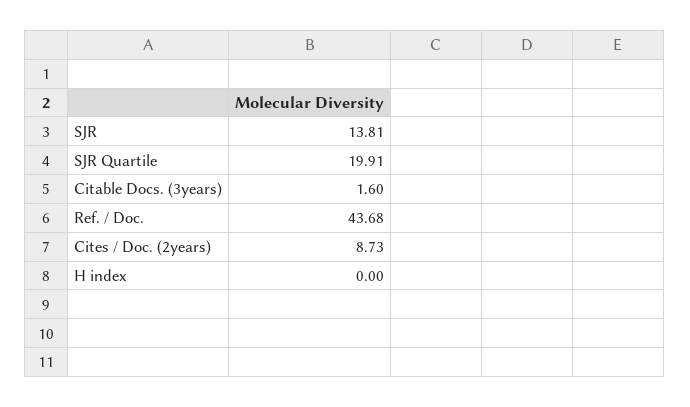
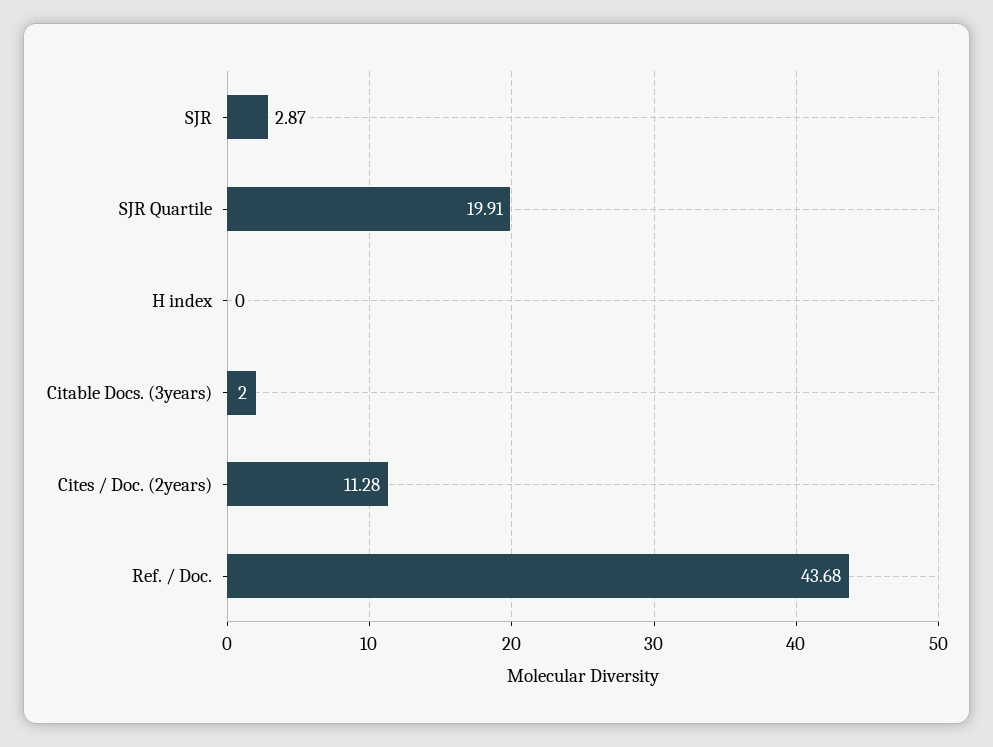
  {
-   "SJR": 13.81,
+   "SJR": 2.87,
    "SJR Quartile": 19.91,
-   "Citable Docs. (3years)": 1.6,
+   "Citable Docs. (3years)": 2,
    "Ref. / Doc.": 43.68,
-   "Cites / Doc. (2years)": 8.73,
+   "Cites / Doc. (2years)": 11.28,
    "H index": 0
  }

